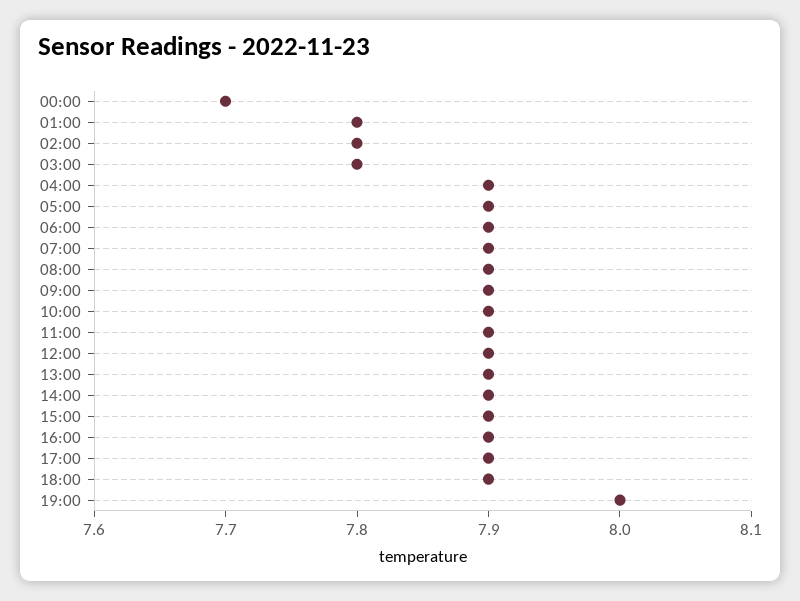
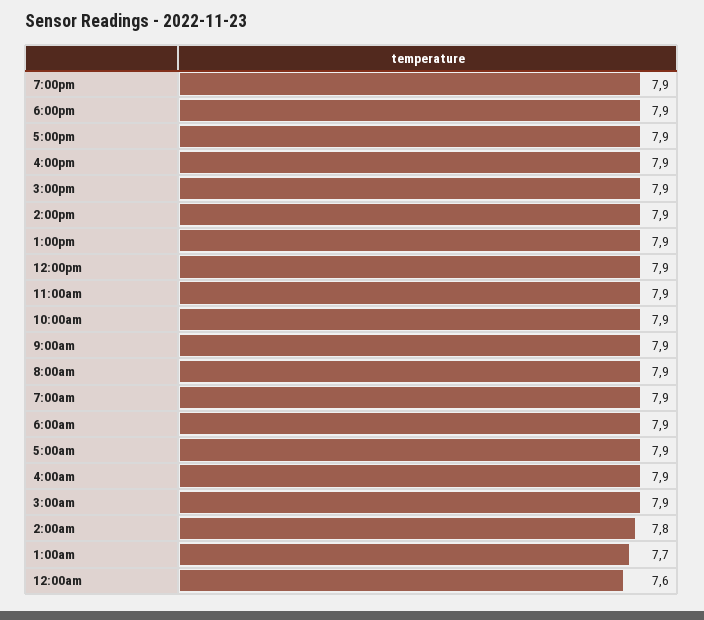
  {
-   "00:00": 7.7,
+   "00:00": 7.6,
-   "01:00": 7.8,
+   "01:00": 7.7,
    "02:00": 7.8,
-   "03:00": 7.8,
+   "03:00": 7.9,
    "04:00": 7.9,
    "05:00": 7.9,
    "06:00": 7.9,
    "07:00": 7.9,
    "08:00": 7.9,
    "09:00": 7.9,
    "10:00": 7.9,
    "11:00": 7.9,
    "12:00": 7.9,
    "13:00": 7.9,
    "14:00": 7.9,
    "15:00": 7.9,
    "16:00": 7.9,
    "17:00": 7.9,
    "18:00": 7.9,
-   "19:00": 8
+   "19:00": 7.9
  }

